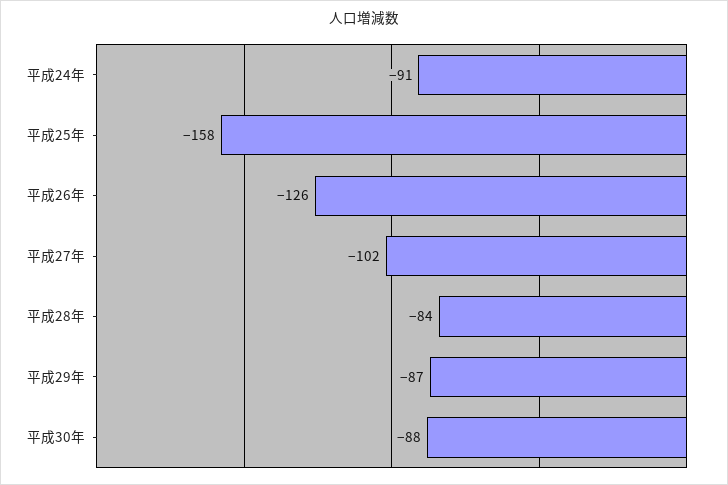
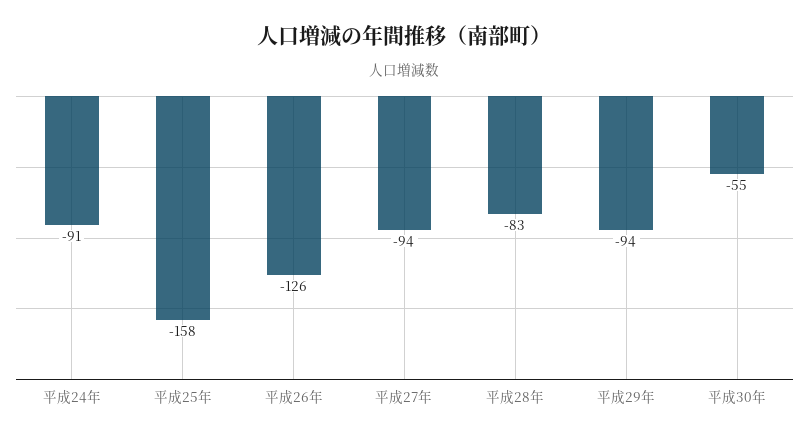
  {
    "平成24年": -91,
    "平成25年": -158,
    "平成26年": -126,
-   "平成27年": -102,
+   "平成27年": -94,
-   "平成28年": -84,
+   "平成28年": -83,
-   "平成29年": -87,
+   "平成29年": -94,
-   "平成30年": -88
+   "平成30年": -55
  }

